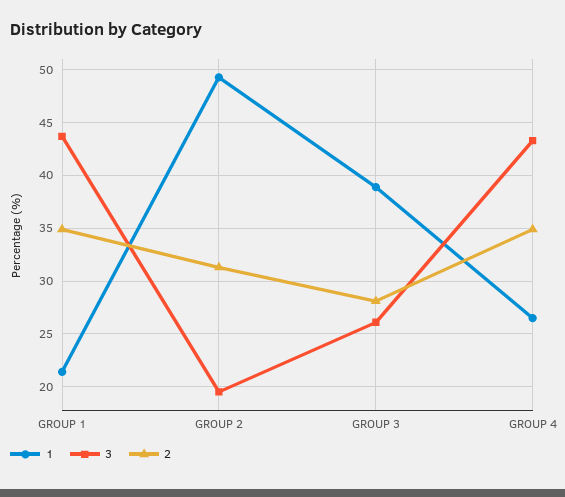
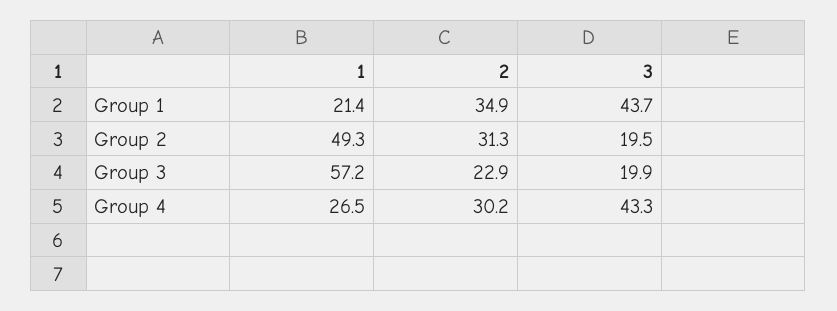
  {
    "1": {
      "GROUP 1": 21.4,
      "GROUP 2": 49.3,
-     "GROUP 3": 39,
+     "GROUP 3": 57.2,
      "GROUP 4": 26.5
    },
    "3": {
      "GROUP 1": 43.7,
      "GROUP 2": 19.5,
-     "GROUP 3": 26,
+     "GROUP 3": 19.9,
      "GROUP 4": 43.3
    },
    "2": {
      "GROUP 1": 34.9,
      "GROUP 2": 31.3,
-     "GROUP 3": 28,
+     "GROUP 3": 22.9,
-     "GROUP 4": 35
+     "GROUP 4": 30.2
    }
  }

